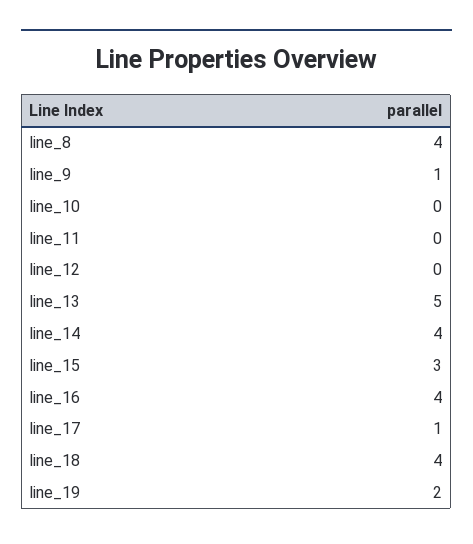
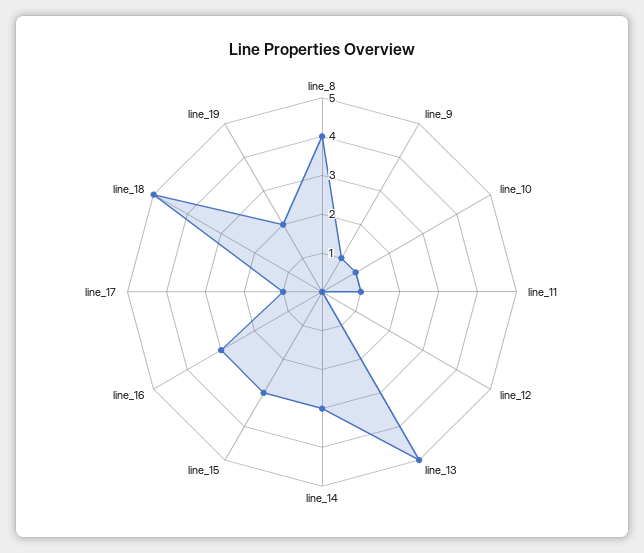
  {
    "line_8": 4,
    "line_9": 1,
-   "line_10": 0,
+   "line_10": 1,
-   "line_11": 0,
+   "line_11": 1,
    "line_12": 0,
    "line_13": 5,
-   "line_14": 4,
+   "line_14": 3,
    "line_15": 3,
-   "line_16": 4,
+   "line_16": 3,
    "line_17": 1,
-   "line_18": 4,
+   "line_18": 5,
    "line_19": 2
  }

